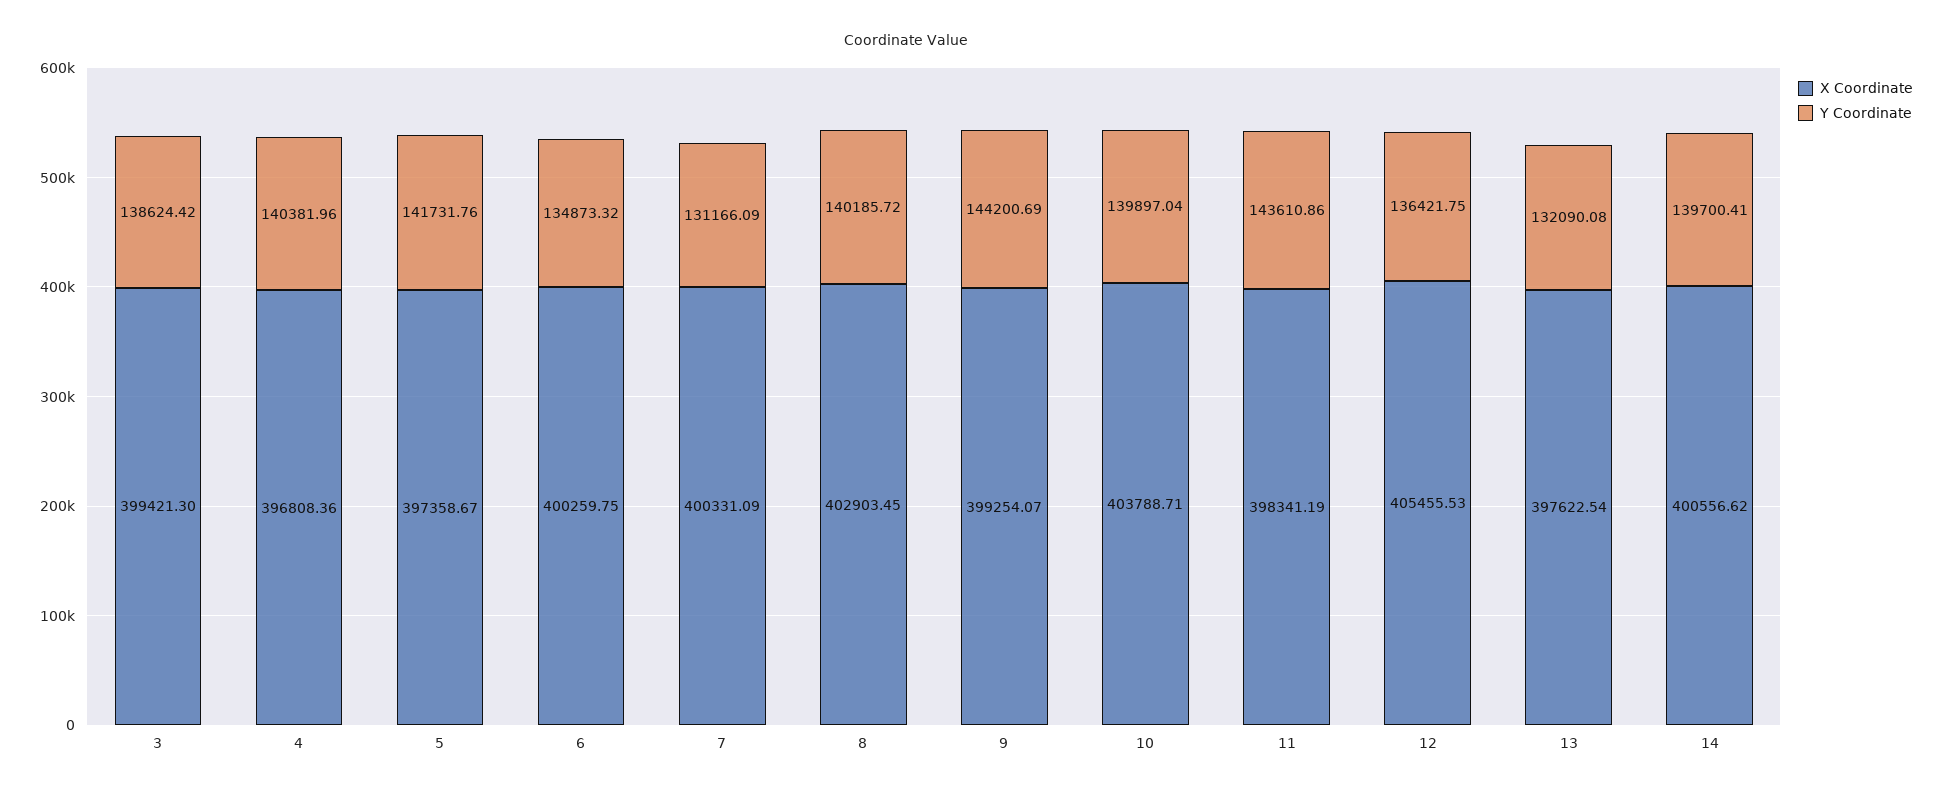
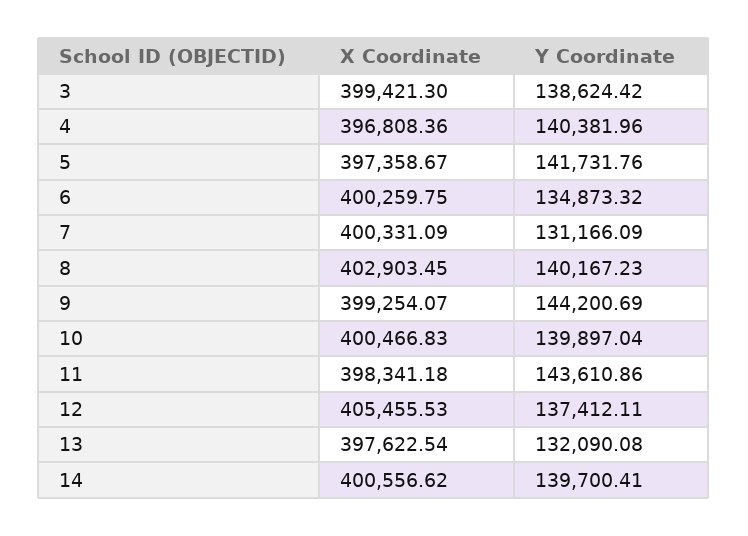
  {
    "X Coordinate": {
      "3": 399421.3,
      "4": 396808.36,
      "5": 397358.67,
      "6": 400259.75,
      "7": 400331.09,
      "8": 402903.45,
      "9": 399254.07,
-     "10": 403788.71,
+     "10": 400466.83,
-     "11": 398341.19,
+     "11": 398341.18,
      "12": 405455.53,
      "13": 397622.54,
      "14": 400556.62
    },
    "Y Coordinate": {
      "3": 138624.42,
      "4": 140381.96,
      "5": 141731.76,
      "6": 134873.32,
      "7": 131166.09,
-     "8": 140185.72,
+     "8": 140167.23,
      "9": 144200.69,
      "10": 139897.04,
      "11": 143610.86,
-     "12": 136421.75,
+     "12": 137412.11,
      "13": 132090.08,
      "14": 139700.41
    }
  }

